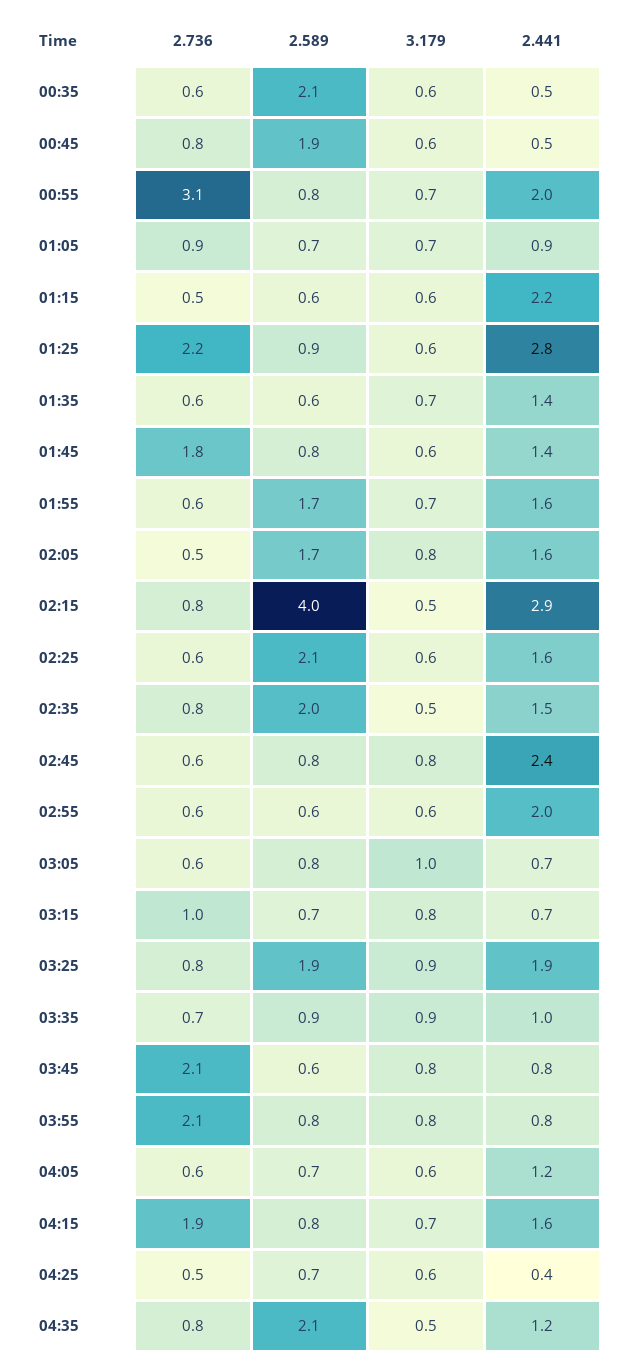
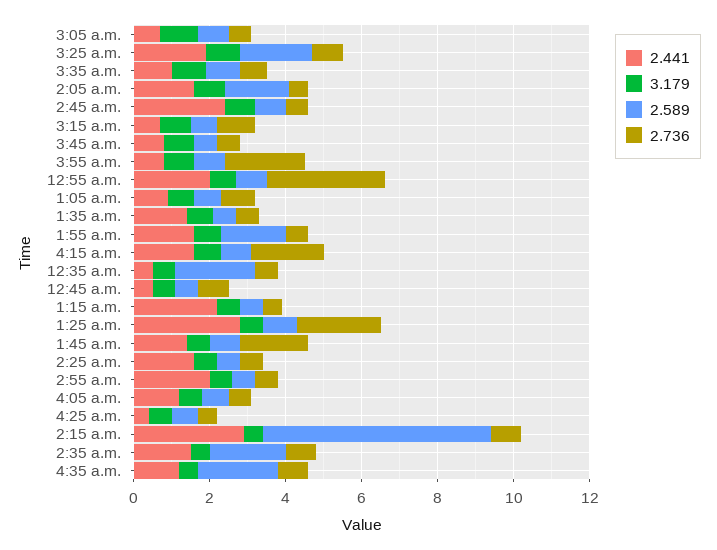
  {
    "2.736": {
      "00:35": 0.6,
      "00:45": 0.8,
      "00:55": 3.1,
      "01:05": 0.9,
      "01:15": 0.5,
      "01:25": 2.2,
      "01:35": 0.6,
      "01:45": 1.8,
      "01:55": 0.6,
      "02:05": 0.5,
      "02:15": 0.8,
      "02:25": 0.6,
      "02:35": 0.8,
      "02:45": 0.6,
      "02:55": 0.6,
      "03:05": 0.6,
      "03:15": 1,
      "03:25": 0.8,
      "03:35": 0.7,
-     "03:45": 2.1,
+     "03:45": 0.5,
      "03:55": 2.1,
      "04:05": 0.6,
      "04:15": 1.9,
      "04:25": 0.5,
      "04:35": 0.8
    },
    "2.589": {
      "00:35": 2.1,
-     "00:45": 1.9,
+     "00:45": 0.5,
      "00:55": 0.8,
      "01:05": 0.7,
      "01:15": 0.6,
      "01:25": 0.9,
      "01:35": 0.6,
      "01:45": 0.8,
      "01:55": 1.7,
      "02:05": 1.7,
-     "02:15": 4,
+     "02:15": 6,
-     "02:25": 2.1,
+     "02:25": 0.5,
      "02:35": 2,
      "02:45": 0.8,
      "02:55": 0.6,
      "03:05": 0.8,
      "03:15": 0.7,
      "03:25": 1.9,
      "03:35": 0.9,
      "03:45": 0.6,
      "03:55": 0.8,
      "04:05": 0.7,
      "04:15": 0.8,
      "04:25": 0.7,
      "04:35": 2.1
    },
    "3.179": {
      "00:35": 0.6,
      "00:45": 0.6,
      "00:55": 0.7,
      "01:05": 0.7,
      "01:15": 0.6,
      "01:25": 0.6,
      "01:35": 0.7,
      "01:45": 0.6,
      "01:55": 0.7,
      "02:05": 0.8,
      "02:15": 0.5,
      "02:25": 0.6,
      "02:35": 0.5,
      "02:45": 0.8,
      "02:55": 0.6,
      "03:05": 1,
      "03:15": 0.8,
      "03:25": 0.9,
      "03:35": 0.9,
      "03:45": 0.8,
      "03:55": 0.8,
      "04:05": 0.6,
      "04:15": 0.7,
      "04:25": 0.6,
      "04:35": 0.5
    },
    "2.441": {
      "00:35": 0.5,
      "00:45": 0.5,
      "00:55": 2,
      "01:05": 0.9,
      "01:15": 2.2,
      "01:25": 2.8,
      "01:35": 1.4,
      "01:45": 1.4,
      "01:55": 1.6,
      "02:05": 1.6,
      "02:15": 2.9,
      "02:25": 1.6,
      "02:35": 1.5,
      "02:45": 2.4,
      "02:55": 2,
      "03:05": 0.7,
      "03:15": 0.7,
      "03:25": 1.9,
      "03:35": 1,
      "03:45": 0.8,
      "03:55": 0.8,
      "04:05": 1.2,
      "04:15": 1.6,
      "04:25": 0.4,
      "04:35": 1.2
    }
  }

